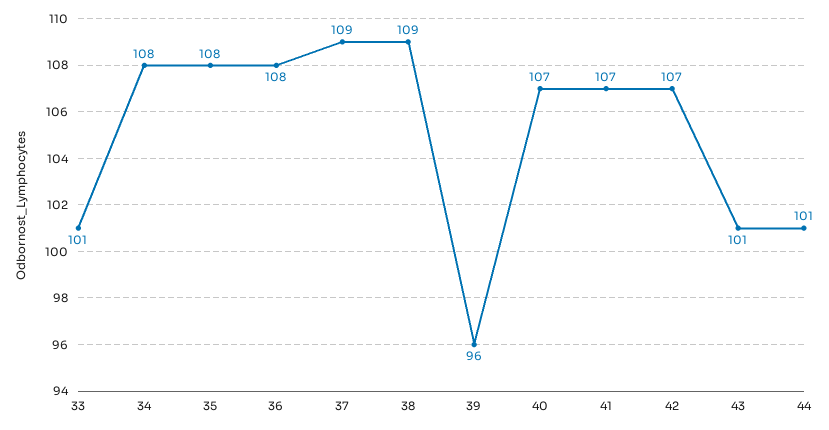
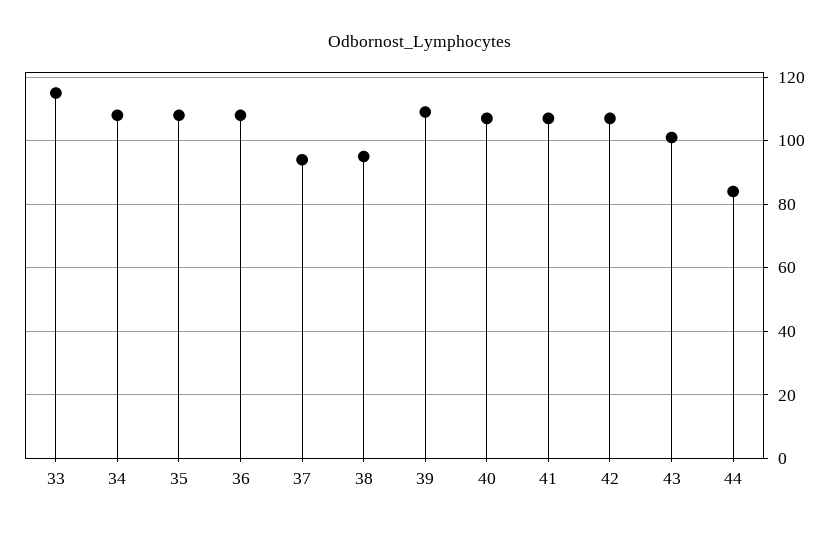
  {
-   "33": 101,
+   "33": 115,
    "34": 108,
    "35": 108,
    "36": 108,
-   "37": 109,
+   "37": 95,
-   "38": 109,
+   "38": 95,
-   "39": 96,
+   "39": 110,
    "40": 107,
    "41": 107,
    "42": 107,
    "43": 101,
-   "44": 101
+   "44": 85
  }

